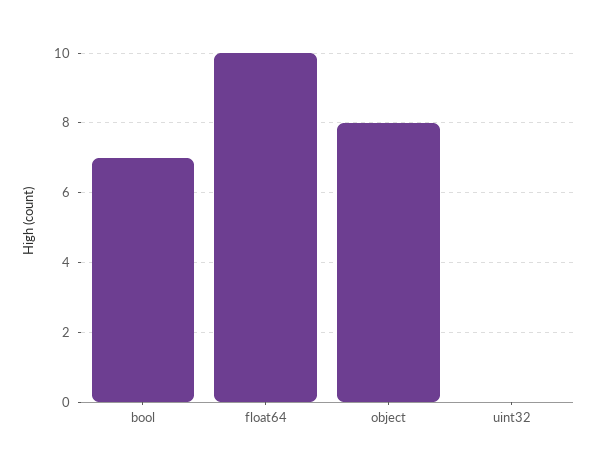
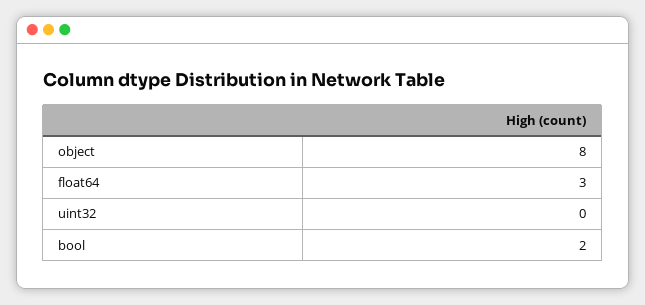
  {
-   "bool": 7,
+   "bool": 2,
-   "float64": 10,
+   "float64": 3,
    "object": 8,
    "uint32": 0
  }

